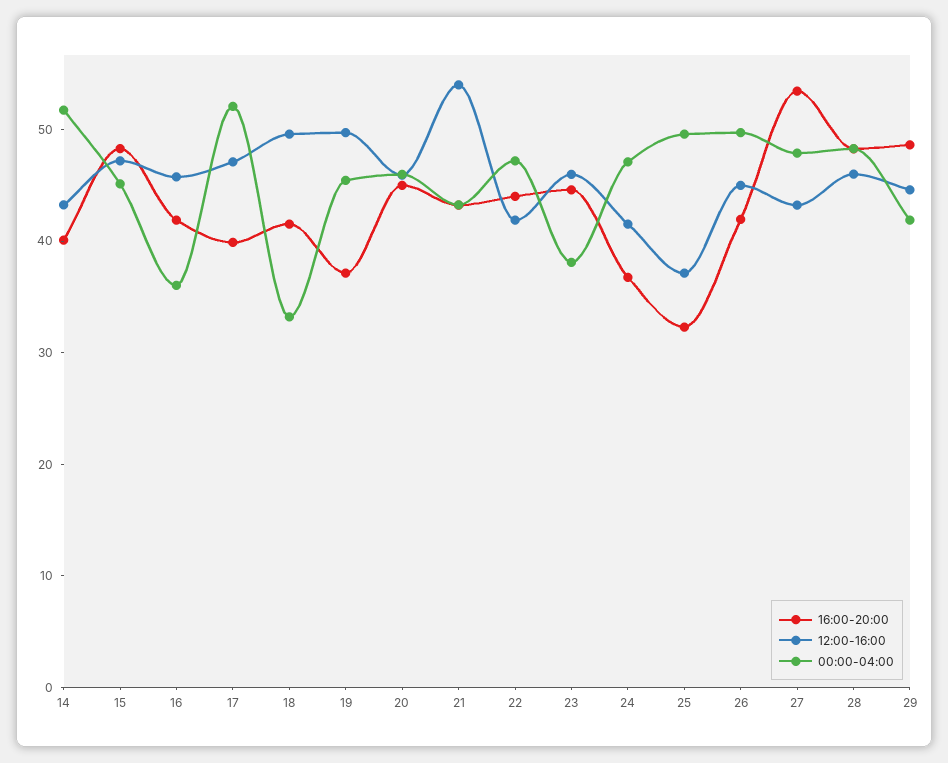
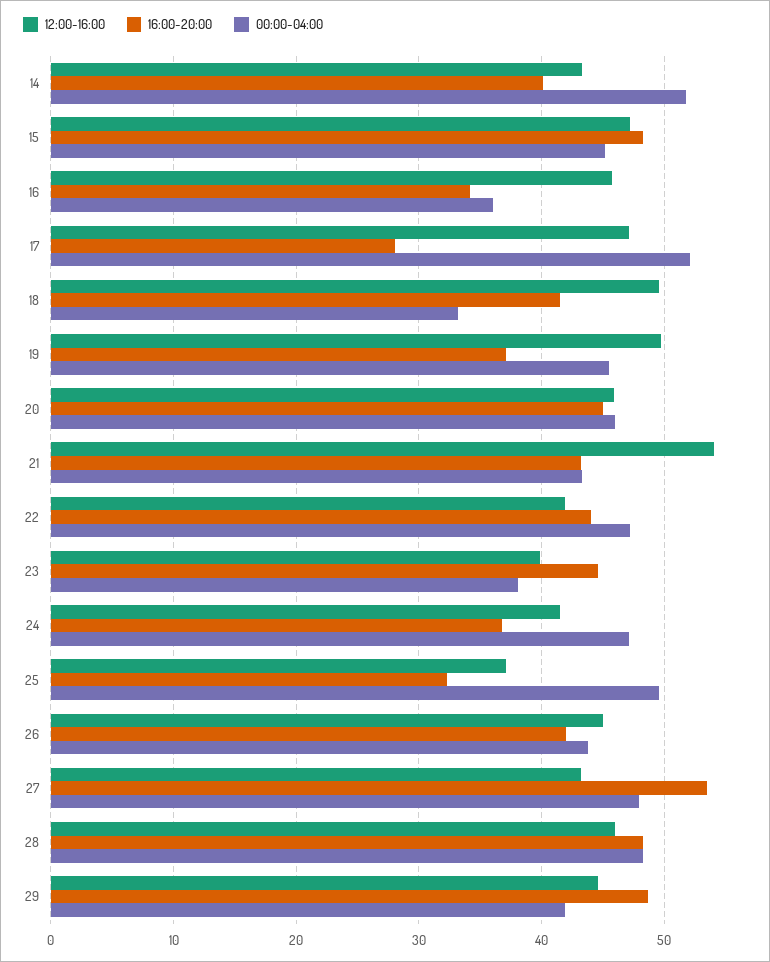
  {
    "16:00-20:00": {
      "14": 40,
      "15": 48,
-     "16": 42,
+     "16": 34,
-     "17": 40,
+     "17": 28,
      "18": 42,
      "19": 37,
      "20": 45,
      "21": 43,
      "22": 44,
      "23": 45,
      "24": 37,
      "25": 32,
      "26": 42,
      "27": 53,
      "28": 48,
      "29": 49
    },
    "12:00-16:00": {
      "14": 43,
      "15": 47,
      "16": 46,
      "17": 47,
      "18": 50,
      "19": 50,
      "20": 46,
      "21": 54,
      "22": 42,
-     "23": 46,
+     "23": 40,
      "24": 42,
      "25": 37,
      "26": 45,
      "27": 43,
      "28": 46,
      "29": 45
    },
    "00:00-04:00": {
      "14": 52,
      "15": 45,
      "16": 36,
      "17": 52,
      "18": 33,
      "19": 45,
      "20": 46,
      "21": 43,
      "22": 47,
      "23": 38,
      "24": 47,
      "25": 50,
-     "26": 50,
+     "26": 44,
      "27": 48,
      "28": 48,
      "29": 42
    }
  }

